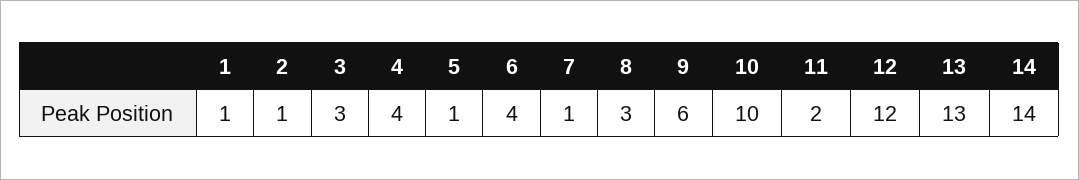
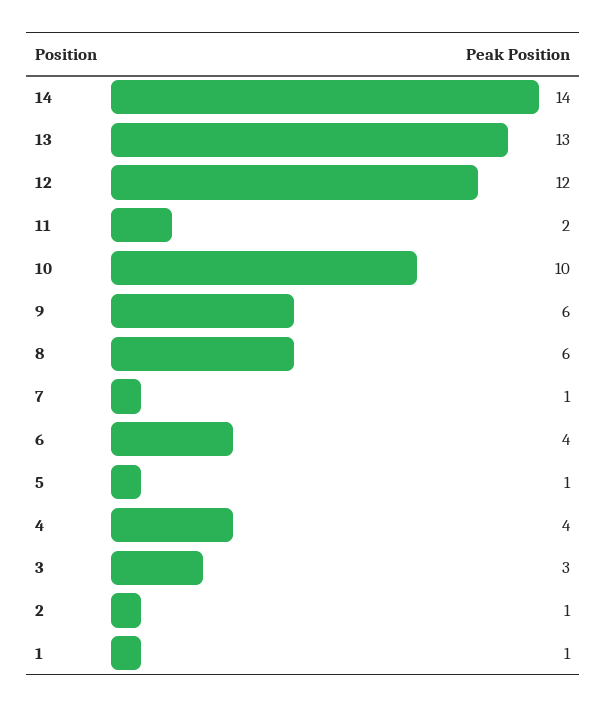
  {
    "1": 1,
    "2": 1,
    "3": 3,
    "4": 4,
    "5": 1,
    "6": 4,
    "7": 1,
-   "8": 3,
+   "8": 6,
    "9": 6,
    "10": 10,
    "11": 2,
    "12": 12,
    "13": 13,
    "14": 14
  }

